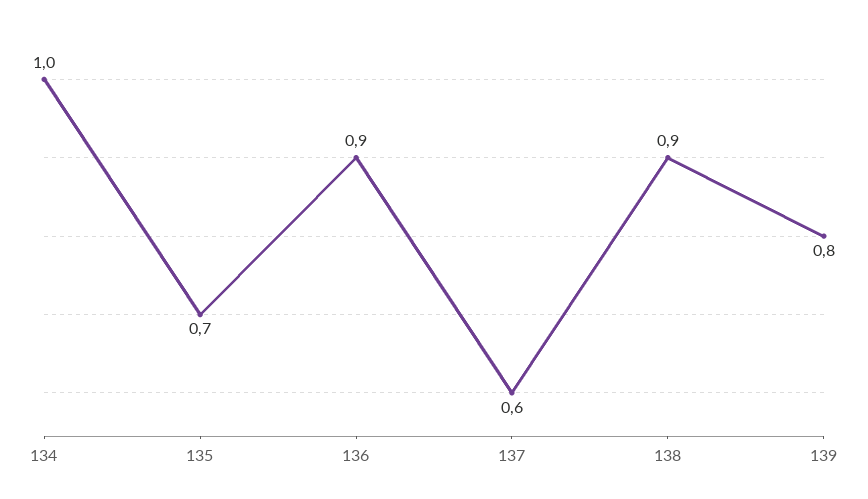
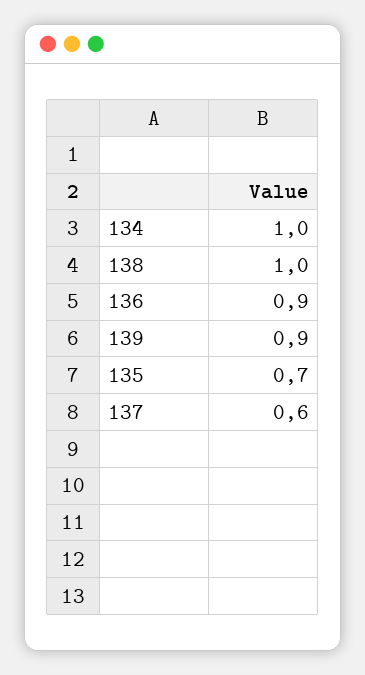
  {
    "134": 1,
    "135": 0.7,
    "136": 0.9,
    "137": 0.6,
-   "138": 0.9,
+   "138": 1,
-   "139": 0.8
+   "139": 0.9
  }

